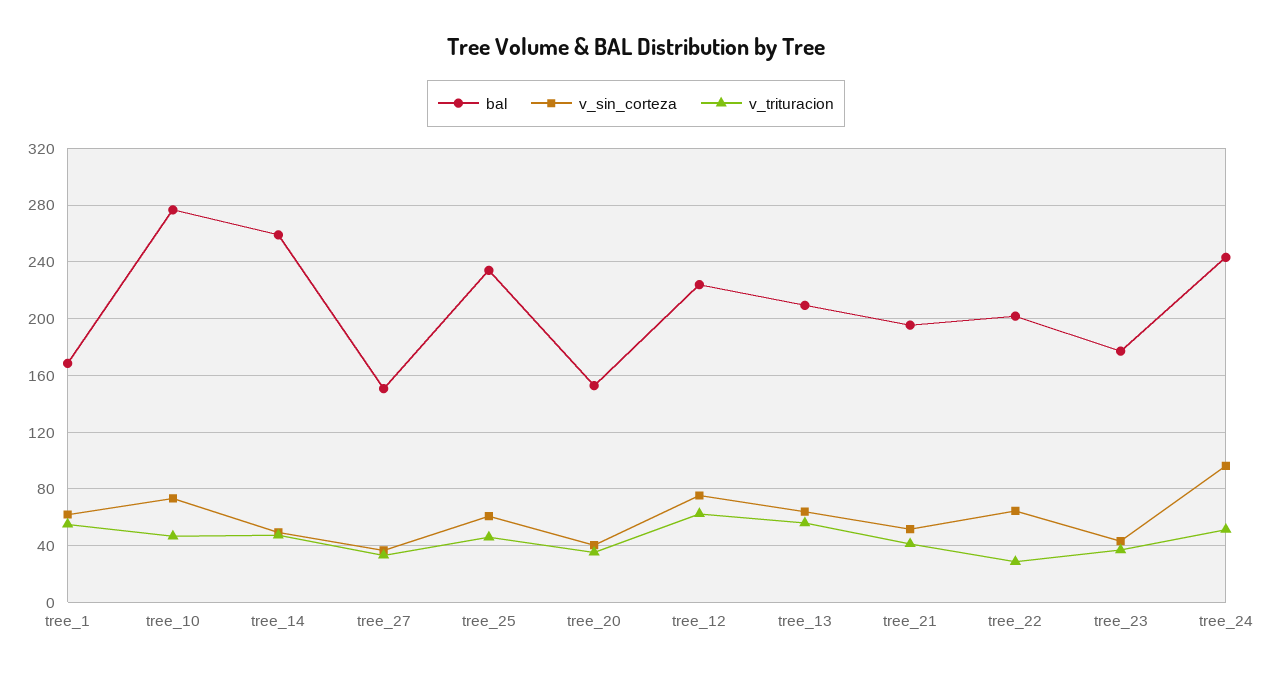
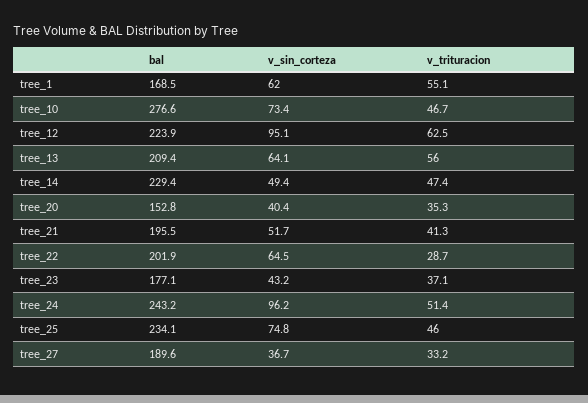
  {
    "bal": {
      "tree_1": 168.5,
      "tree_10": 276.6,
-     "tree_14": 260,
+     "tree_14": 229.4,
-     "tree_27": 150,
+     "tree_27": 189.6,
      "tree_25": 234.1,
      "tree_20": 152.8,
      "tree_12": 223.9,
      "tree_13": 209.4,
      "tree_21": 195.5,
      "tree_22": 201.9,
      "tree_23": 177.1,
      "tree_24": 243.2
    },
    "v_sin_corteza": {
      "tree_1": 62,
      "tree_10": 73.4,
      "tree_14": 49.4,
      "tree_27": 36.7,
-     "tree_25": 60,
+     "tree_25": 74.8,
      "tree_20": 40.4,
-     "tree_12": 75,
+     "tree_12": 95.1,
      "tree_13": 64.1,
      "tree_21": 51.7,
      "tree_22": 64.5,
      "tree_23": 43.2,
      "tree_24": 96.2
    },
    "v_trituracion": {
      "tree_1": 55.1,
      "tree_10": 46.7,
      "tree_14": 47.4,
      "tree_27": 33.2,
      "tree_25": 46,
      "tree_20": 35.3,
      "tree_12": 62.5,
      "tree_13": 56,
      "tree_21": 41.3,
      "tree_22": 28.7,
      "tree_23": 37.1,
      "tree_24": 51.4
    }
  }

